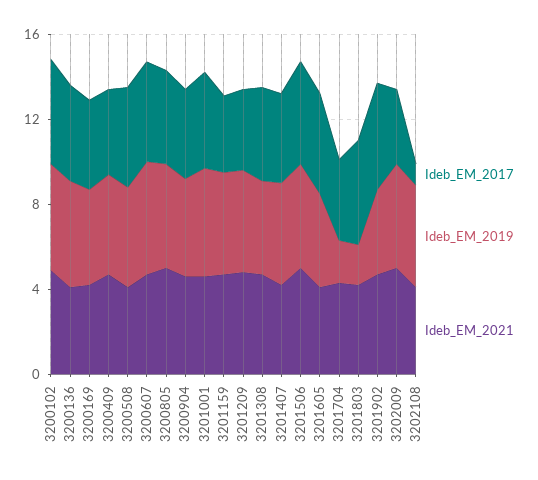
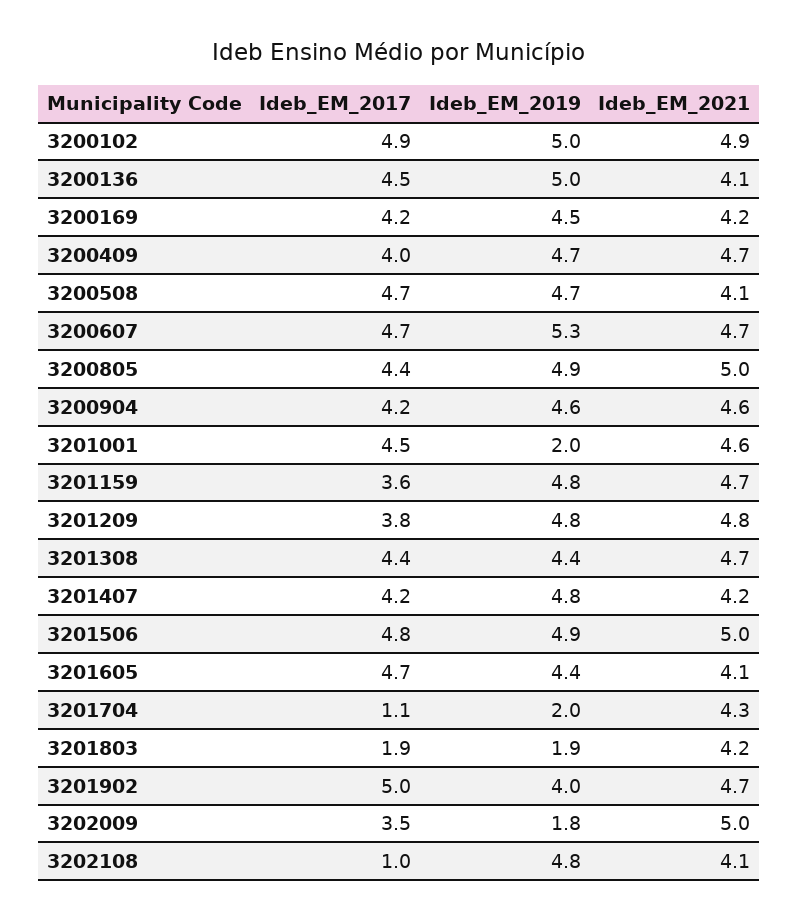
  {
    "Ideb_EM_2017": {
      "3200102": 4.9,
      "3200136": 4.5,
      "3200169": 4.2,
      "3200409": 4,
      "3200508": 4.7,
      "3200607": 4.7,
      "3200805": 4.4,
      "3200904": 4.2,
      "3201001": 4.5,
      "3201159": 3.6,
      "3201209": 3.8,
      "3201308": 4.4,
      "3201407": 4.2,
      "3201506": 4.8,
      "3201605": 4.7,
-     "3201704": 4,
+     "3201704": 1.1,
-     "3201803": 5,
+     "3201803": 1.9,
      "3201902": 5,
      "3202009": 3.5,
      "3202108": 1
    },
    "Ideb_EM_2019": {
      "3200102": 5,
      "3200136": 5,
      "3200169": 4.5,
      "3200409": 4.7,
      "3200508": 4.7,
      "3200607": 5.3,
      "3200805": 4.9,
      "3200904": 4.6,
-     "3201001": 5,
+     "3201001": 2,
      "3201159": 4.8,
      "3201209": 4.8,
      "3201308": 4.4,
      "3201407": 4.8,
      "3201506": 4.9,
      "3201605": 4.4,
      "3201704": 2,
      "3201803": 1.9,
      "3201902": 4,
-     "3202009": 5,
+     "3202009": 1.8,
      "3202108": 4.8
    },
    "Ideb_EM_2021": {
      "3200102": 4.9,
      "3200136": 4.1,
      "3200169": 4.2,
      "3200409": 4.7,
      "3200508": 4.1,
      "3200607": 4.7,
      "3200805": 5,
      "3200904": 4.6,
      "3201001": 4.6,
      "3201159": 4.7,
      "3201209": 4.8,
      "3201308": 4.7,
      "3201407": 4.2,
      "3201506": 5,
      "3201605": 4.1,
      "3201704": 4.3,
      "3201803": 4.2,
      "3201902": 4.7,
      "3202009": 5,
      "3202108": 4.1
    }
  }

